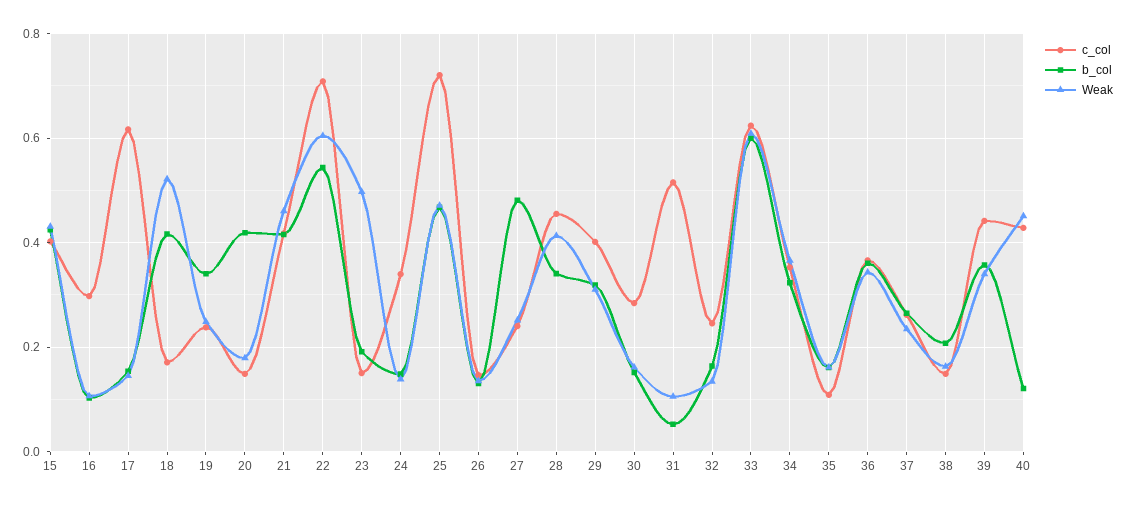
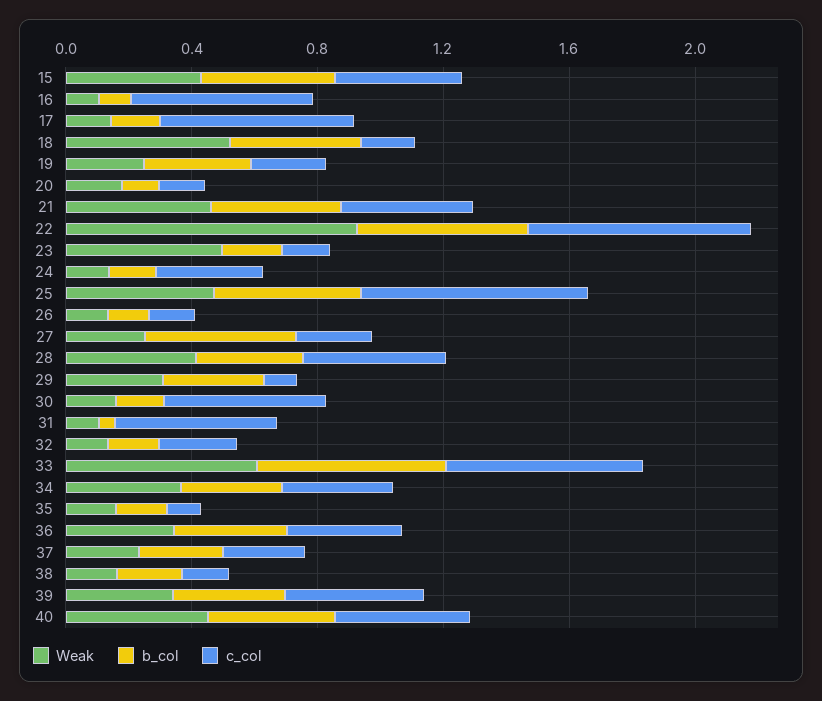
  {
    "c_col": {
      "15": 0.4,
-     "16": 0.3,
+     "16": 0.6,
      "17": 0.62,
      "18": 0.18,
      "19": 0.24,
      "20": 0.14,
      "21": 0.42,
      "22": 0.7,
      "23": 0.16,
      "24": 0.34,
      "25": 0.72,
      "26": 0.14,
      "27": 0.24,
      "28": 0.46,
-     "29": 0.4,
+     "29": 0.1,
-     "30": 0.28,
+     "30": 0.5,
      "31": 0.52,
      "32": 0.24,
      "33": 0.62,
      "34": 0.36,
      "35": 0.1,
      "36": 0.36,
      "37": 0.26,
      "38": 0.14,
      "39": 0.44,
      "40": 0.42
    },
    "b_col": {
      "15": 0.42,
      "16": 0.1,
      "17": 0.16,
      "18": 0.42,
      "19": 0.34,
-     "20": 0.42,
+     "20": 0.1,
      "21": 0.42,
      "22": 0.54,
      "23": 0.2,
      "24": 0.14,
      "25": 0.46,
      "26": 0.14,
      "27": 0.48,
      "28": 0.34,
      "29": 0.32,
      "30": 0.16,
      "31": 0.06,
      "32": 0.16,
      "33": 0.6,
      "34": 0.32,
      "35": 0.16,
      "36": 0.36,
      "37": 0.26,
      "38": 0.2,
      "39": 0.36,
-     "40": 0.12
+     "40": 0.4
    },
    "Weak": {
      "15": 0.44,
      "16": 0.1,
      "17": 0.14,
      "18": 0.52,
      "19": 0.24,
      "20": 0.18,
      "21": 0.46,
-     "22": 0.6,
+     "22": 0.9,
      "23": 0.5,
      "24": 0.14,
      "25": 0.48,
      "26": 0.14,
      "27": 0.26,
      "28": 0.42,
      "29": 0.32,
      "30": 0.16,
      "31": 0.1,
      "32": 0.14,
      "33": 0.6,
      "34": 0.36,
      "35": 0.16,
      "36": 0.34,
      "37": 0.24,
      "38": 0.16,
      "39": 0.34,
      "40": 0.46
    }
  }

